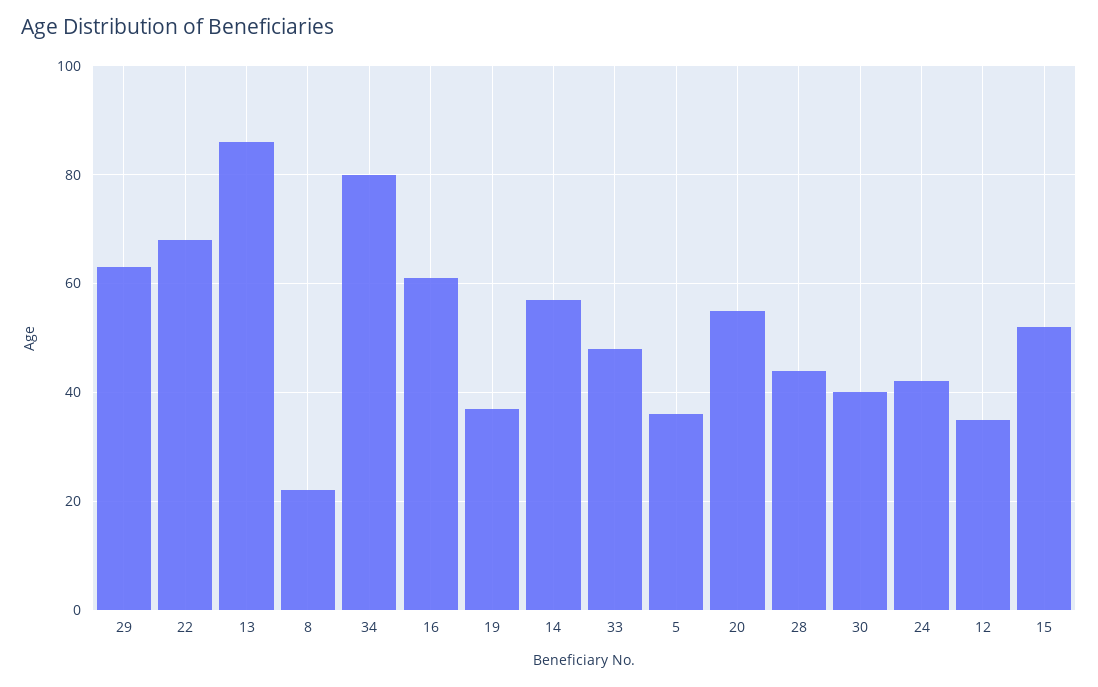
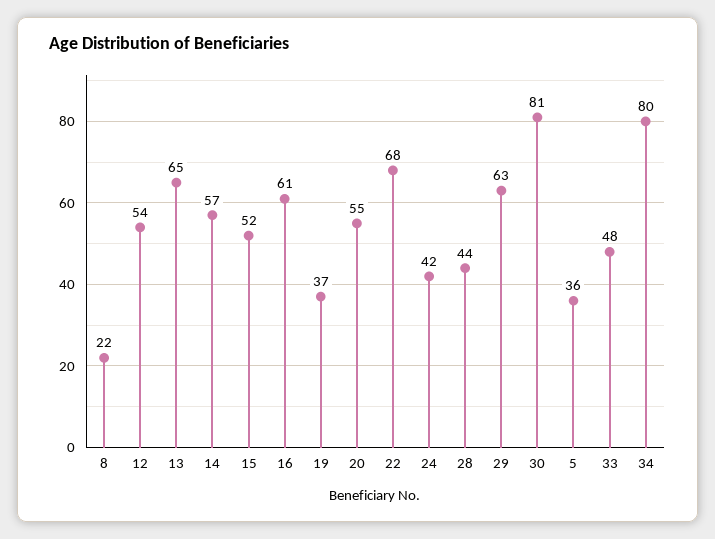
  {
    "29": 63,
    "22": 68,
-   "13": 85,
+   "13": 65,
    "8": 22,
    "34": 80,
    "16": 61,
    "19": 37,
    "14": 57,
    "33": 48,
    "5": 36,
    "20": 55,
    "28": 44,
-   "30": 40,
+   "30": 81,
    "24": 42,
-   "12": 35,
+   "12": 54,
    "15": 52
  }

